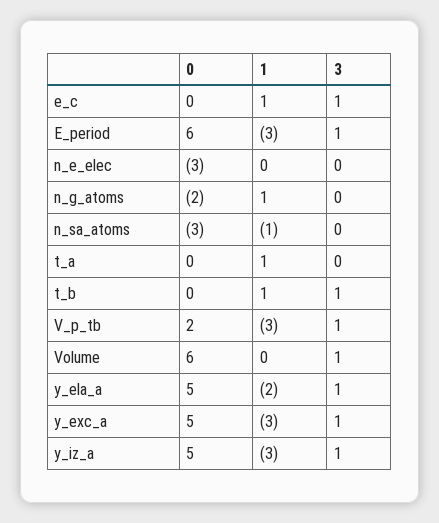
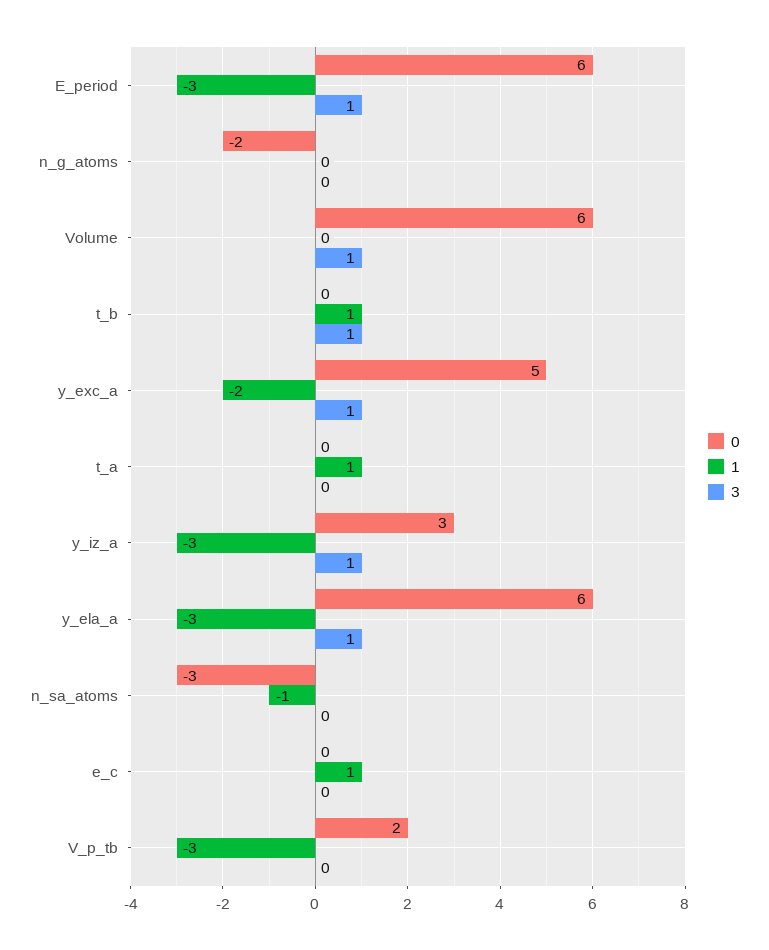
  {
    "0": {
      "e_c": 0,
      "E_period": 6,
-     "n_e_elec": -3,
      "n_g_atoms": -2,
      "n_sa_atoms": -3,
      "t_a": 0,
      "t_b": 0,
      "V_p_tb": 2,
      "Volume": 6,
-     "y_ela_a": 5,
+     "y_ela_a": 6,
      "y_exc_a": 5,
-     "y_iz_a": 5
+     "y_iz_a": 3
    },
    "1": {
      "e_c": 1,
      "E_period": -3,
-     "n_e_elec": 0,
-     "n_g_atoms": 1,
+     "n_g_atoms": 0,
      "n_sa_atoms": -1,
      "t_a": 1,
      "t_b": 1,
      "V_p_tb": -3,
      "Volume": 0,
-     "y_ela_a": -2,
+     "y_ela_a": -3,
-     "y_exc_a": -3,
+     "y_exc_a": -2,
      "y_iz_a": -3
    },
    "3": {
-     "e_c": 1,
+     "e_c": 0,
      "E_period": 1,
-     "n_e_elec": 0,
      "n_g_atoms": 0,
      "n_sa_atoms": 0,
      "t_a": 0,
      "t_b": 1,
-     "V_p_tb": 1,
+     "V_p_tb": 0,
      "Volume": 1,
      "y_ela_a": 1,
      "y_exc_a": 1,
      "y_iz_a": 1
    }
  }

